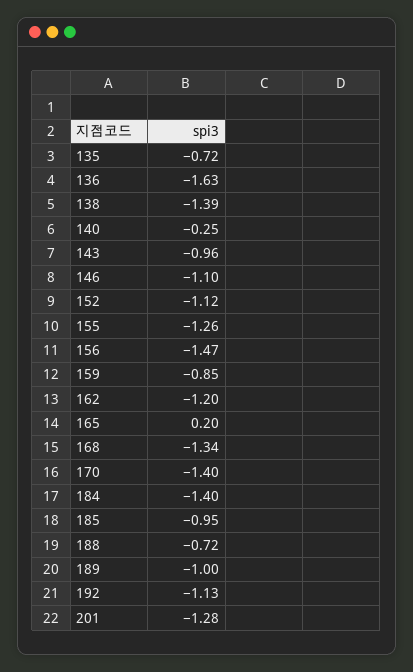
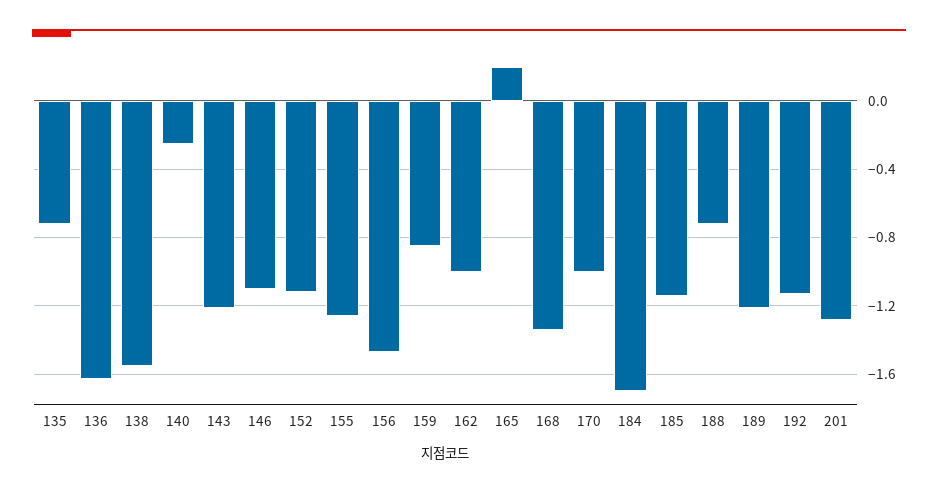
  {
    "135": -0.72,
    "136": -1.63,
-   "138": -1.39,
+   "138": -1.55,
    "140": -0.25,
-   "143": -0.96,
+   "143": -1.2,
    "146": -1.1,
    "152": -1.12,
    "155": -1.26,
    "156": -1.47,
    "159": -0.85,
-   "162": -1.2,
+   "162": -1,
    "165": 0.2,
    "168": -1.34,
-   "170": -1.4,
+   "170": -1,
-   "184": -1.4,
+   "184": -1.7,
-   "185": -0.95,
+   "185": -1.15,
    "188": -0.72,
-   "189": -1,
+   "189": -1.2,
    "192": -1.13,
    "201": -1.28
  }

